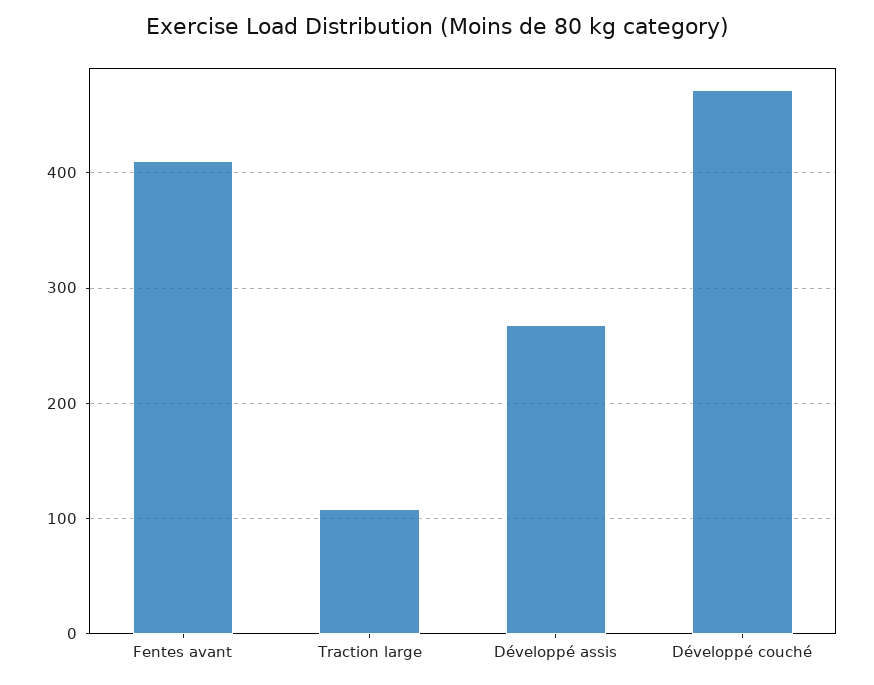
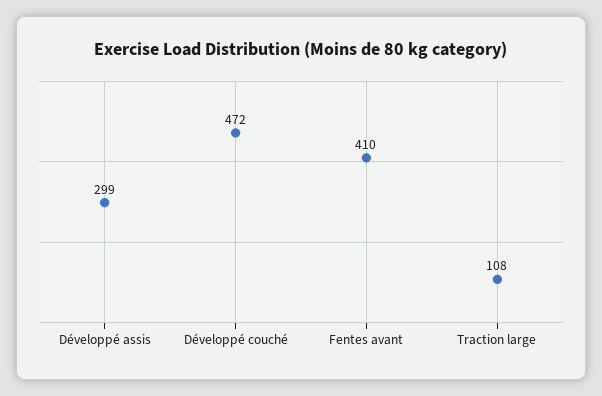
  {
    "Fentes avant": 410,
    "Traction large": 108,
-   "Développé assis": 270,
+   "Développé assis": 299,
    "Développé couché": 472
  }

